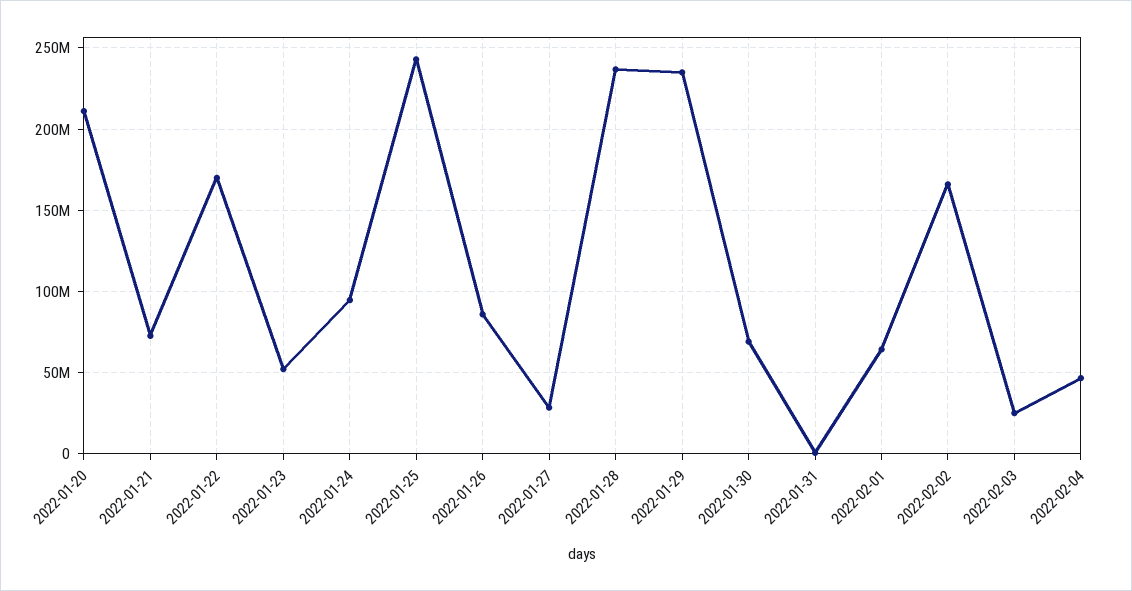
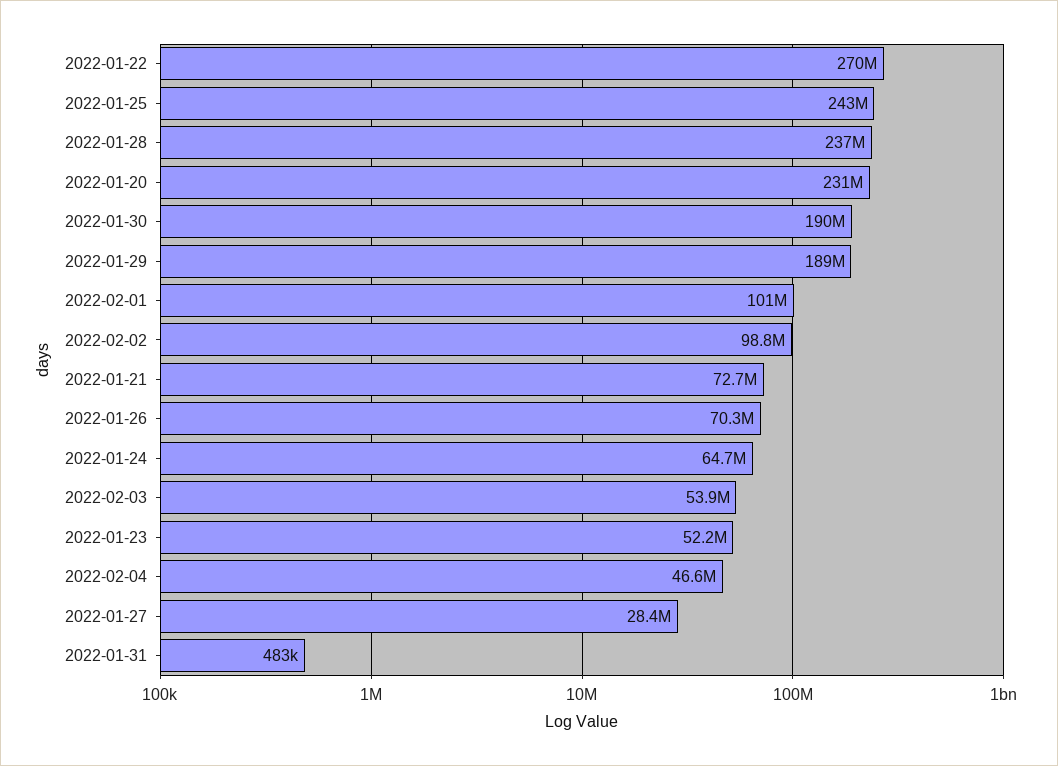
  {
-   "2022-01-20": 210000000,
+   "2022-01-20": 231000000,
    "2022-01-21": 72700000,
-   "2022-01-22": 170000000,
+   "2022-01-22": 270000000,
    "2022-01-23": 52200000,
-   "2022-01-24": 95000000,
+   "2022-01-24": 64700000,
    "2022-01-25": 243000000,
-   "2022-01-26": 85000000,
+   "2022-01-26": 70300000,
    "2022-01-27": 28400000,
    "2022-01-28": 237000000,
-   "2022-01-29": 235000000,
+   "2022-01-29": 189000000,
-   "2022-01-30": 70000000,
+   "2022-01-30": 190000000,
    "2022-01-31": 483000,
-   "2022-02-01": 65000000,
+   "2022-02-01": 101000000,
-   "2022-02-02": 165000000,
+   "2022-02-02": 98800000,
-   "2022-02-03": 25000000,
+   "2022-02-03": 53900000,
    "2022-02-04": 46600000
  }

